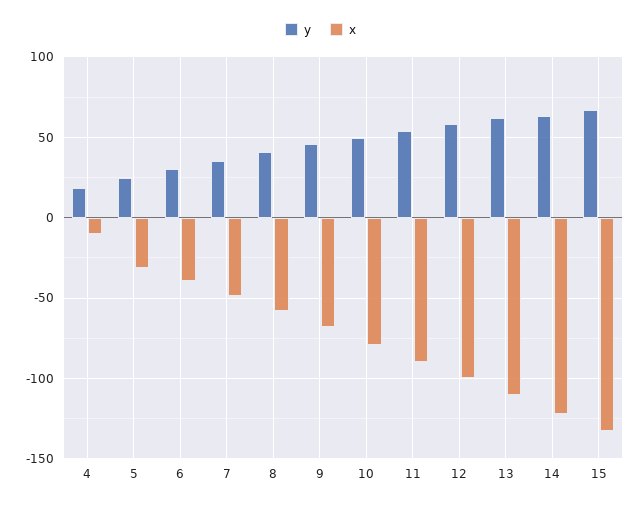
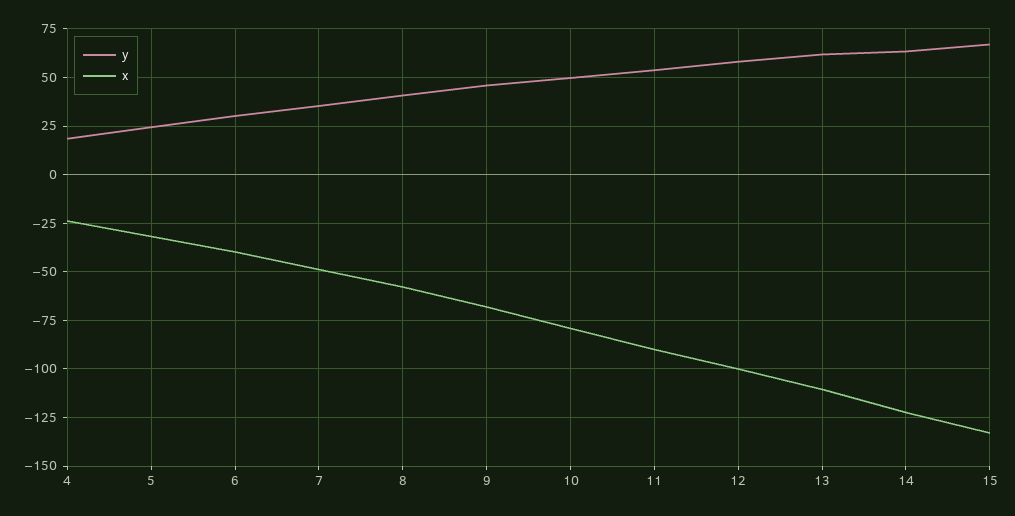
  {
    "y": {
      "4": 20,
      "5": 25,
      "6": 30,
      "7": 35,
      "8": 40,
      "9": 45,
      "10": 50,
      "11": 55,
      "12": 60,
      "13": 60,
      "14": 65,
      "15": 65
    },
    "x": {
-     "4": -10,
+     "4": -25,
      "5": -30,
      "6": -40,
      "7": -50,
      "8": -60,
      "9": -70,
      "10": -80,
      "11": -90,
      "12": -100,
      "13": -110,
      "14": -120,
      "15": -135
    }
  }

